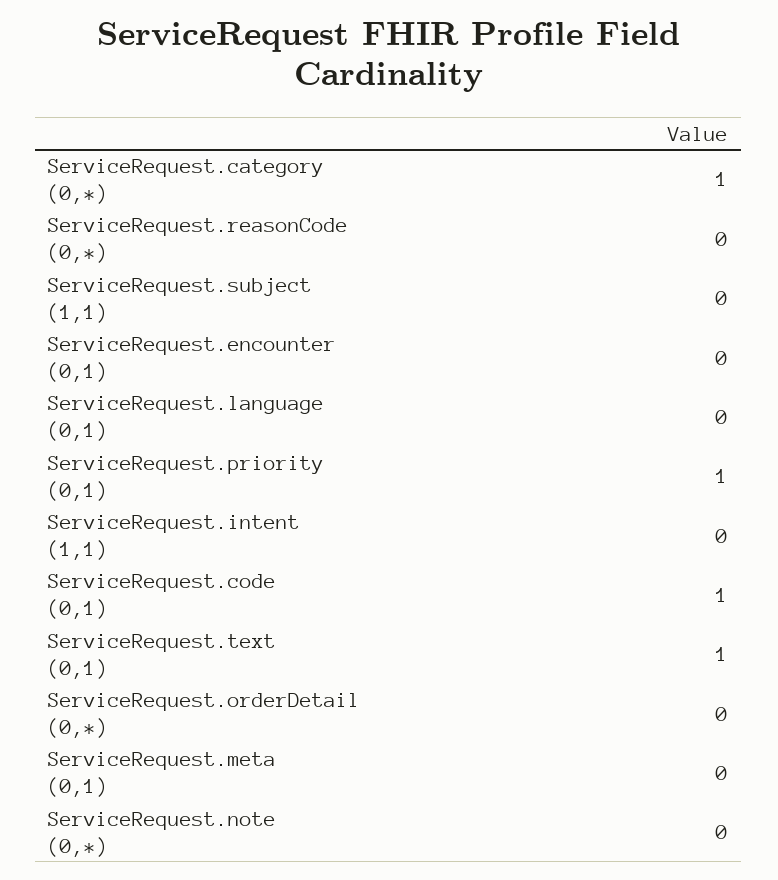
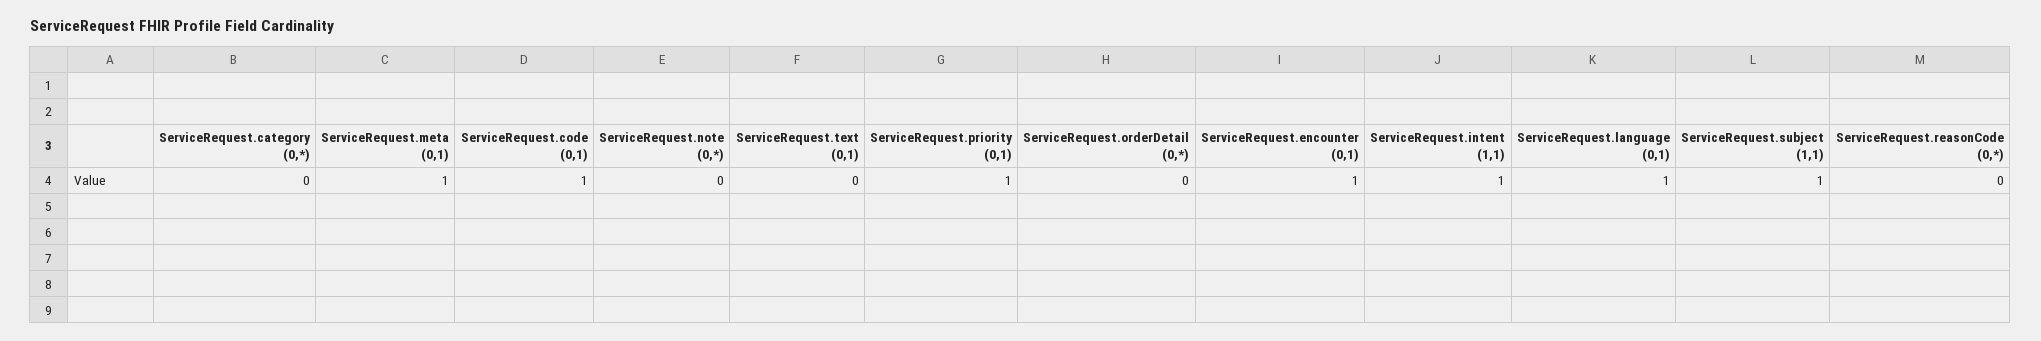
  {
-   "ServiceRequest.category (0,*)": 1,
+   "ServiceRequest.category (0,*)": 0,
    "ServiceRequest.reasonCode (0,*)": 0,
-   "ServiceRequest.subject (1,1)": 0,
+   "ServiceRequest.subject (1,1)": 1,
-   "ServiceRequest.encounter (0,1)": 0,
+   "ServiceRequest.encounter (0,1)": 1,
-   "ServiceRequest.language (0,1)": 0,
+   "ServiceRequest.language (0,1)": 1,
    "ServiceRequest.priority (0,1)": 1,
-   "ServiceRequest.intent (1,1)": 0,
+   "ServiceRequest.intent (1,1)": 1,
    "ServiceRequest.code (0,1)": 1,
-   "ServiceRequest.text (0,1)": 1,
+   "ServiceRequest.text (0,1)": 0,
    "ServiceRequest.orderDetail (0,*)": 0,
-   "ServiceRequest.meta (0,1)": 0,
+   "ServiceRequest.meta (0,1)": 1,
    "ServiceRequest.note (0,*)": 0
  }

